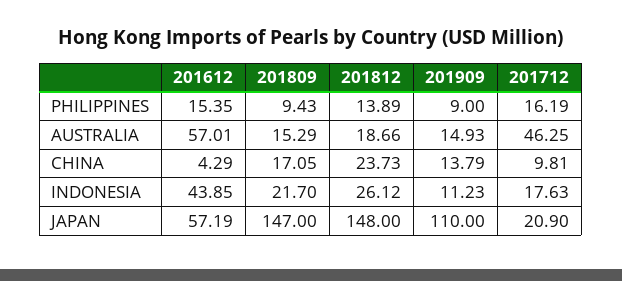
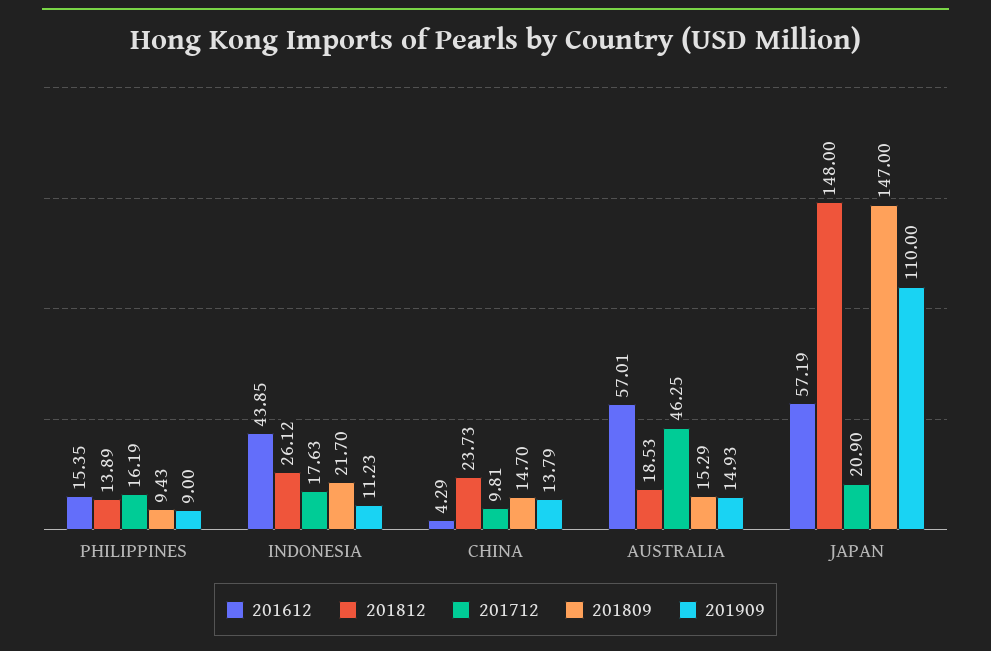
  {
    "201612": {
      "PHILIPPINES": 15.35,
      "AUSTRALIA": 57.01,
      "CHINA": 4.29,
      "INDONESIA": 43.85,
      "JAPAN": 57.19
    },
    "201809": {
      "PHILIPPINES": 9.43,
      "AUSTRALIA": 15.29,
-     "CHINA": 17.05,
+     "CHINA": 14.7,
      "INDONESIA": 21.7,
      "JAPAN": 147
    },
    "201812": {
      "PHILIPPINES": 13.89,
-     "AUSTRALIA": 18.66,
+     "AUSTRALIA": 18.53,
      "CHINA": 23.73,
      "INDONESIA": 26.12,
      "JAPAN": 148
    },
    "201909": {
      "PHILIPPINES": 9,
      "AUSTRALIA": 14.93,
      "CHINA": 13.79,
      "INDONESIA": 11.23,
      "JAPAN": 110
    },
    "201712": {
      "PHILIPPINES": 16.19,
      "AUSTRALIA": 46.25,
      "CHINA": 9.81,
      "INDONESIA": 17.63,
      "JAPAN": 20.9
    }
  }

